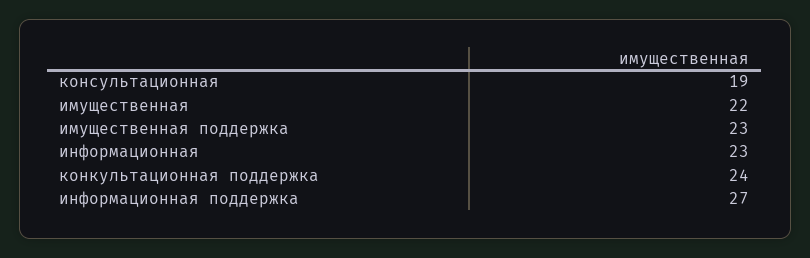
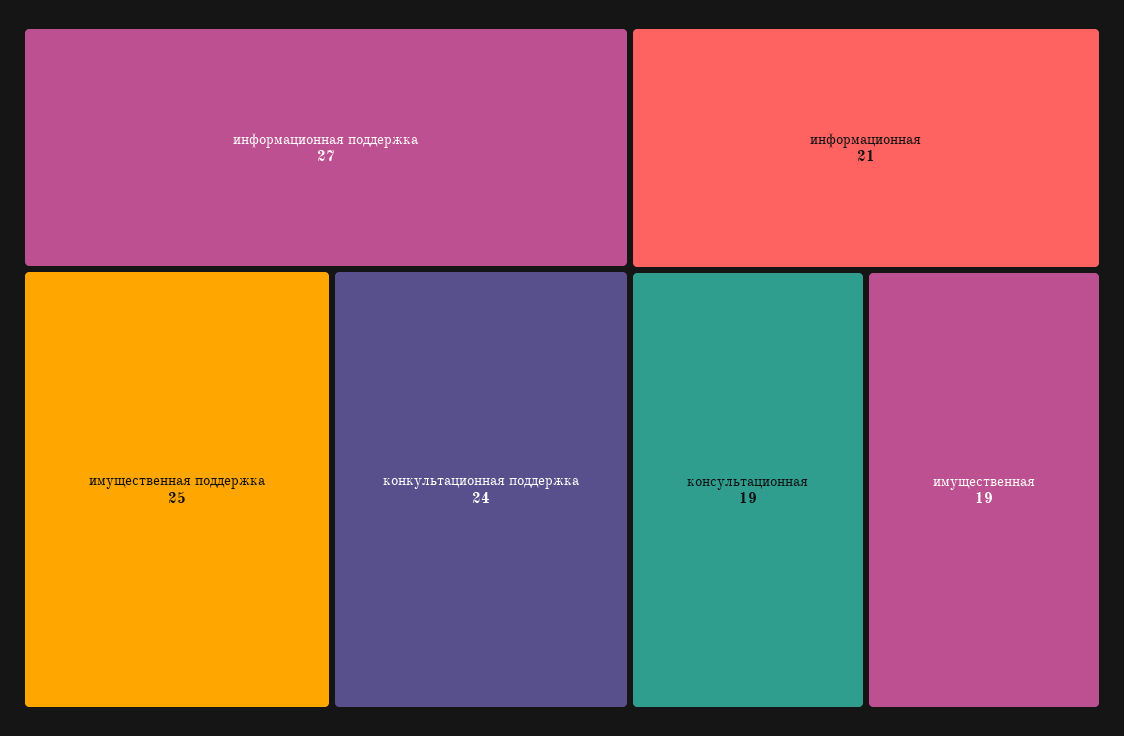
  {
    "консультационная": 19,
-   "имущественная": 22,
+   "имущественная": 19,
-   "имущественная поддержка": 23,
+   "имущественная поддержка": 25,
-   "информационная": 23,
+   "информационная": 21,
    "конкультационная поддержка": 24,
    "информационная поддержка": 27
  }

